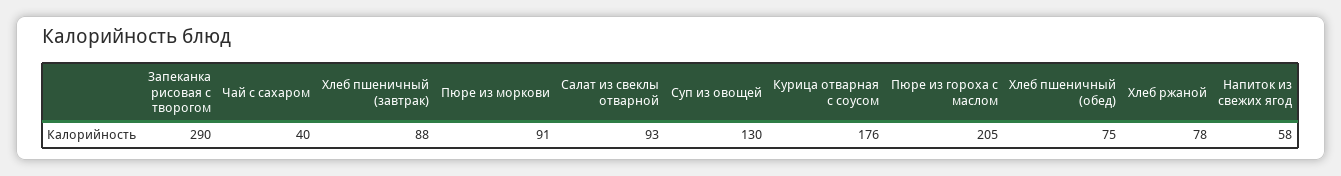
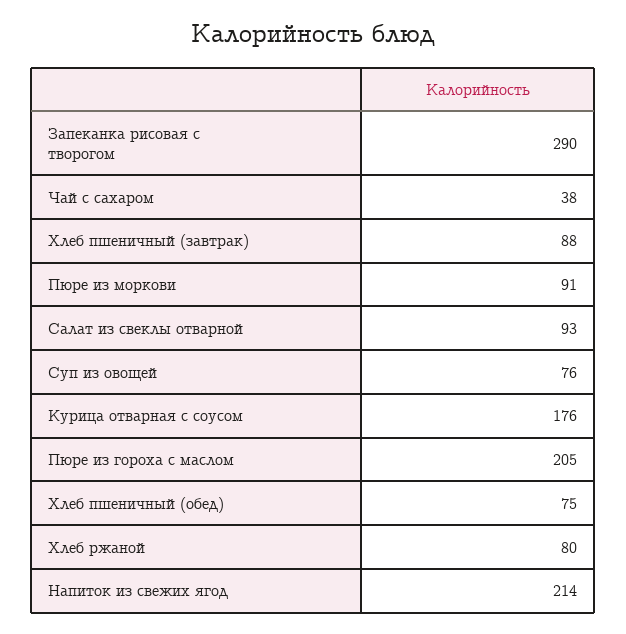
  {
    "Запеканка рисовая с творогом": 290,
-   "Чай с сахаром": 40,
+   "Чай с сахаром": 38,
    "Хлеб пшеничный (завтрак)": 88,
    "Пюре из моркови": 91,
    "Салат из свеклы отварной": 93,
-   "Суп из овощей": 130,
+   "Суп из овощей": 76,
    "Курица отварная с соусом": 176,
    "Пюре из гороха с маслом": 205,
    "Хлеб пшеничный (обед)": 75,
-   "Хлеб ржаной": 78,
+   "Хлеб ржаной": 80,
-   "Напиток из свежих ягод": 58
+   "Напиток из свежих ягод": 214
  }

